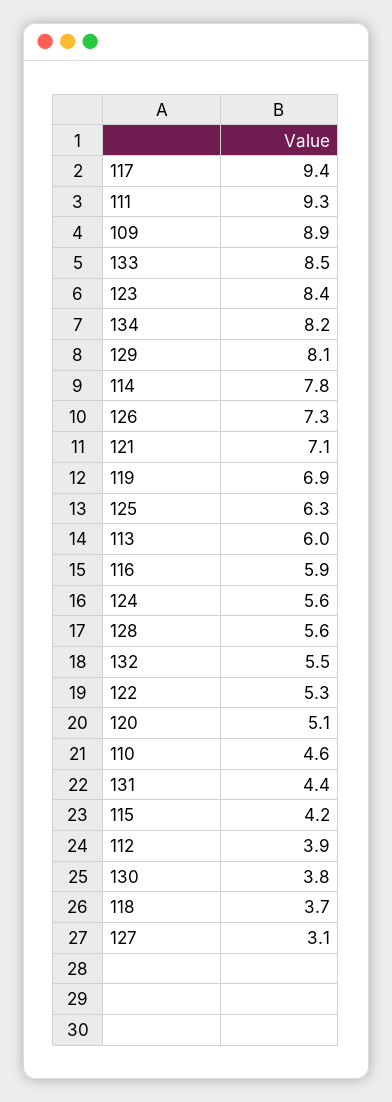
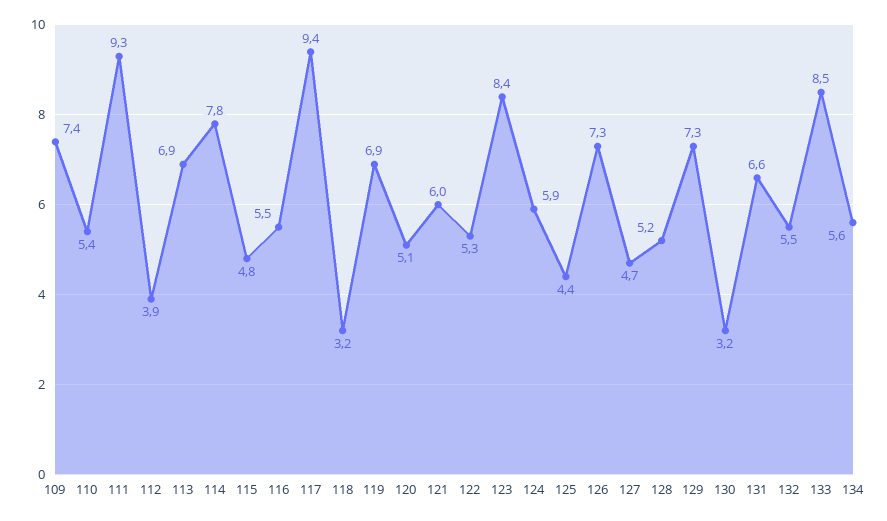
  {
    "117": 9.4,
    "111": 9.3,
-   "109": 8.9,
+   "109": 7.4,
    "133": 8.5,
    "123": 8.4,
-   "134": 8.2,
+   "134": 5.6,
-   "129": 8.1,
+   "129": 7.3,
    "114": 7.8,
    "126": 7.3,
-   "121": 7.1,
+   "121": 6,
    "119": 6.9,
-   "125": 6.3,
+   "125": 4.4,
-   "113": 6,
+   "113": 6.9,
-   "116": 5.9,
+   "116": 5.5,
-   "124": 5.6,
+   "124": 5.9,
-   "128": 5.6,
+   "128": 5.2,
    "132": 5.5,
    "122": 5.3,
    "120": 5.1,
-   "110": 4.6,
+   "110": 5.4,
-   "131": 4.4,
+   "131": 6.6,
-   "115": 4.2,
+   "115": 4.8,
    "112": 3.9,
-   "130": 3.8,
+   "130": 3.2,
-   "118": 3.7,
+   "118": 3.2,
-   "127": 3.1
+   "127": 4.7
  }

